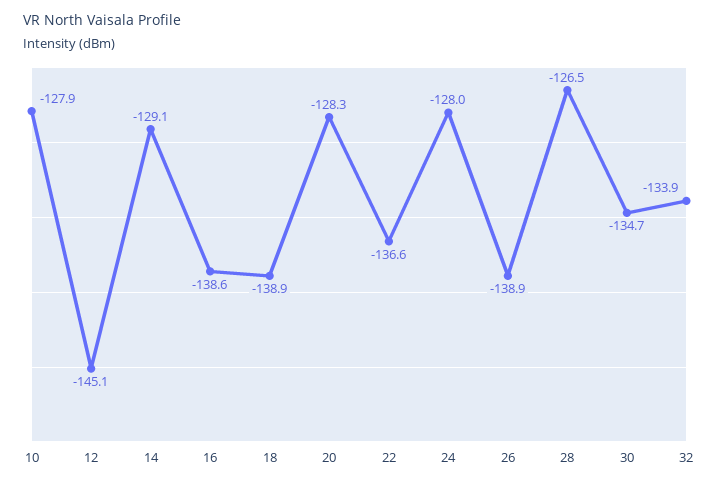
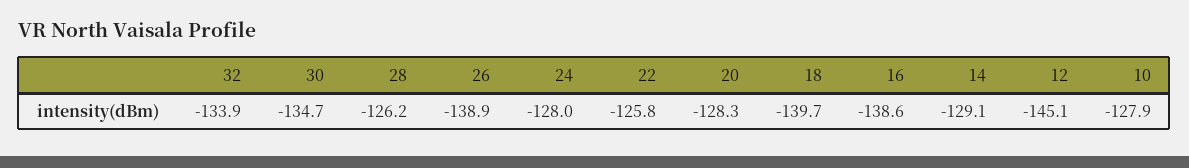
  {
    "10": -127.9,
    "12": -145.1,
    "14": -129.1,
    "16": -138.6,
-   "18": -138.9,
+   "18": -139.7,
    "20": -128.3,
-   "22": -136.6,
+   "22": -125.8,
    "24": -128,
    "26": -138.9,
-   "28": -126.5,
+   "28": -126.2,
    "30": -134.7,
    "32": -133.9
  }

